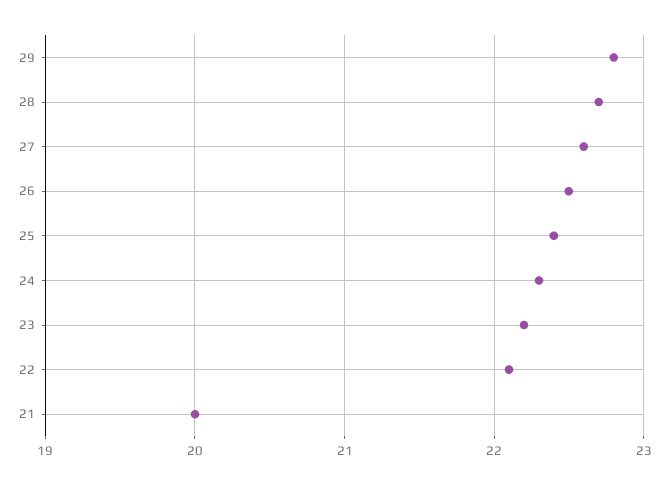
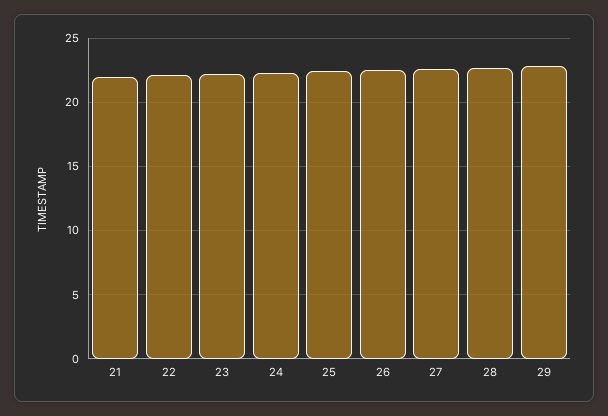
  {
    "29": 22.8,
    "28": 22.7,
    "27": 22.6,
    "26": 22.5,
    "25": 22.4,
    "24": 22.3,
    "23": 22.2,
    "22": 22.1,
-   "21": 20
+   "21": 22
  }

